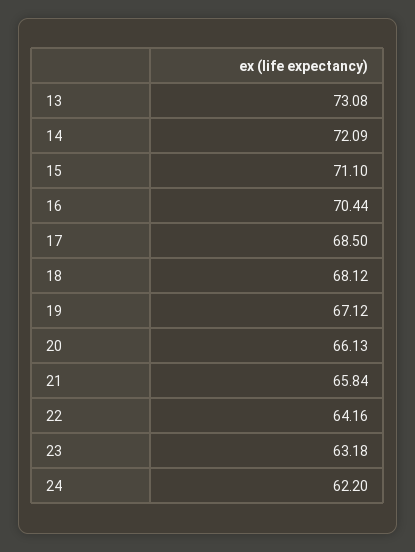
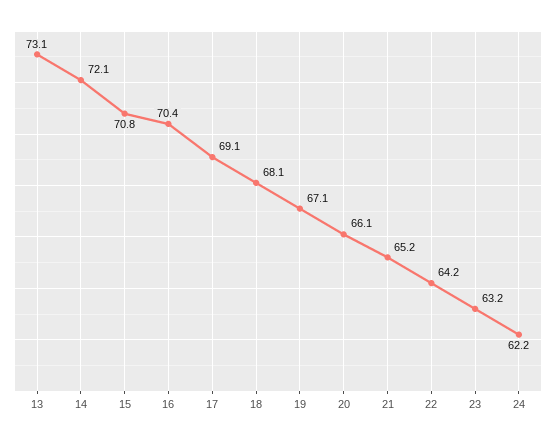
  {
    "13": 73.08,
    "14": 72.09,
-   "15": 71.1,
+   "15": 70.8,
    "16": 70.44,
-   "17": 68.5,
+   "17": 69.1,
    "18": 68.12,
    "19": 67.12,
    "20": 66.13,
-   "21": 65.84,
+   "21": 65.2,
    "22": 64.16,
    "23": 63.18,
    "24": 62.2
  }

